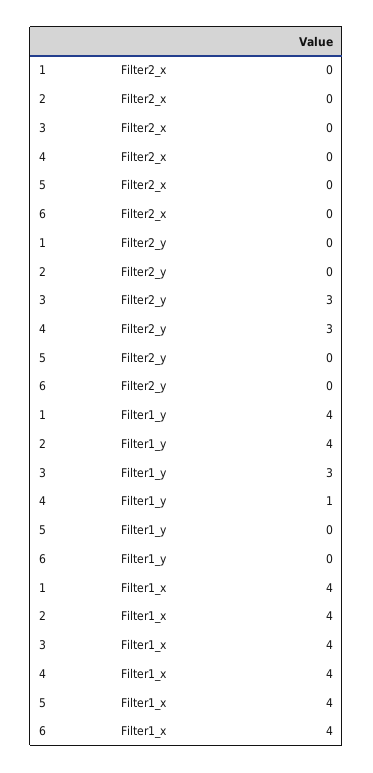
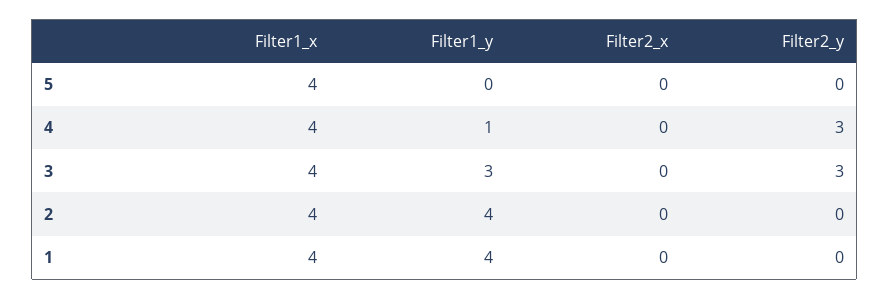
  {
    "1": {
      "Filter2_x": 0,
      "Filter2_y": 0,
      "Filter1_y": 4,
      "Filter1_x": 4
    },
    "2": {
      "Filter2_x": 0,
      "Filter2_y": 0,
      "Filter1_y": 4,
      "Filter1_x": 4
    },
    "3": {
      "Filter2_x": 0,
      "Filter2_y": 3,
      "Filter1_y": 3,
      "Filter1_x": 4
    },
    "4": {
      "Filter2_x": 0,
      "Filter2_y": 3,
      "Filter1_y": 1,
      "Filter1_x": 4
    },
    "5": {
      "Filter2_x": 0,
      "Filter2_y": 0,
      "Filter1_y": 0,
      "Filter1_x": 4
-   },
+   }
-   "6": {
-     "Filter2_x": 0,
-     "Filter2_y": 0,
-     "Filter1_y": 0,
-     "Filter1_x": 4
-   }
  }

